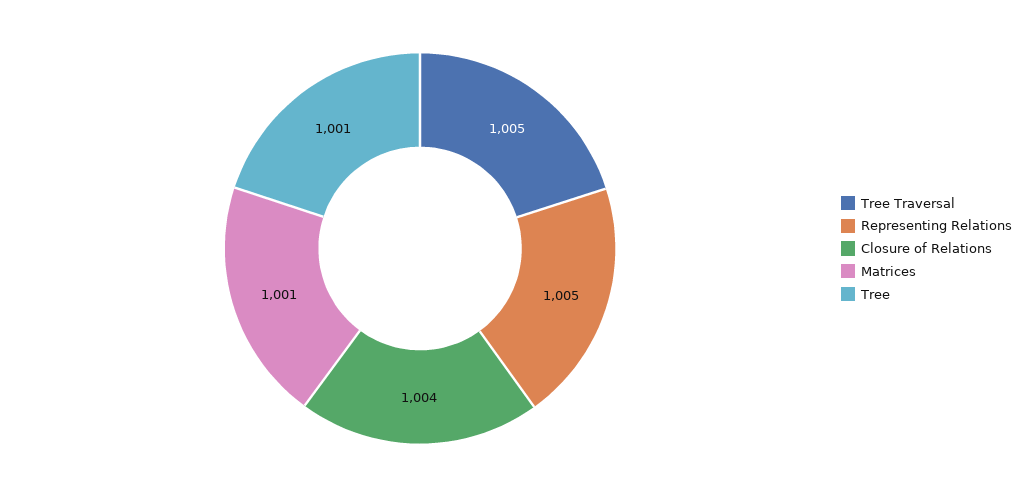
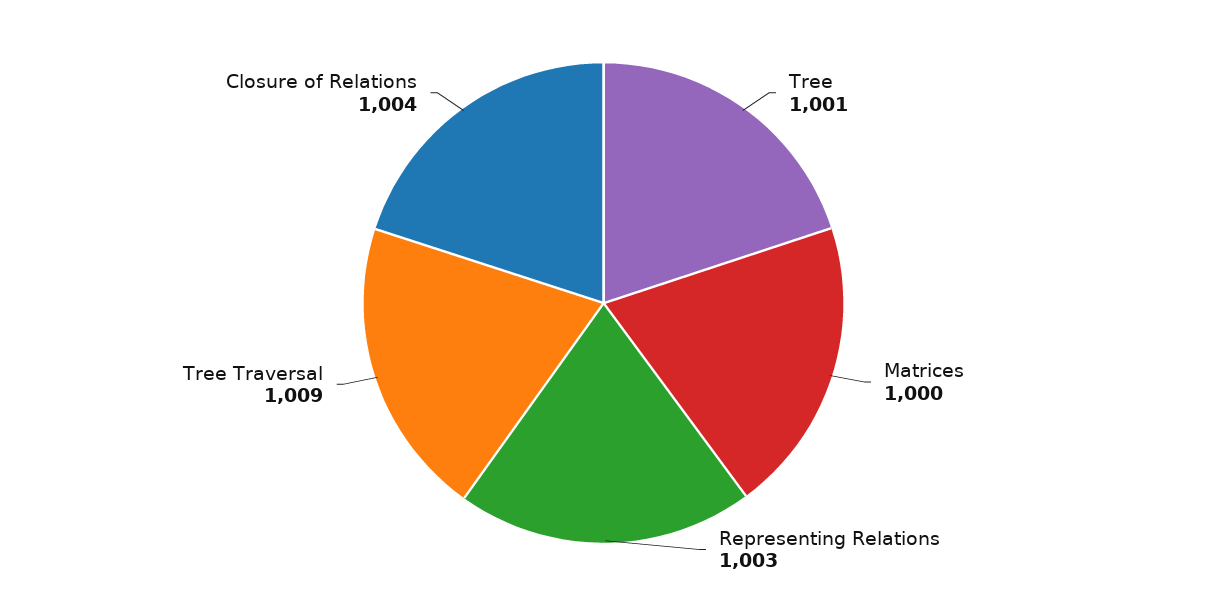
  {
-   "Tree Traversal": 1005,
+   "Tree Traversal": 1009,
-   "Representing Relations": 1005,
+   "Representing Relations": 1003,
    "Closure of Relations": 1004,
-   "Matrices": 1001,
+   "Matrices": 1000,
    "Tree": 1001
  }

